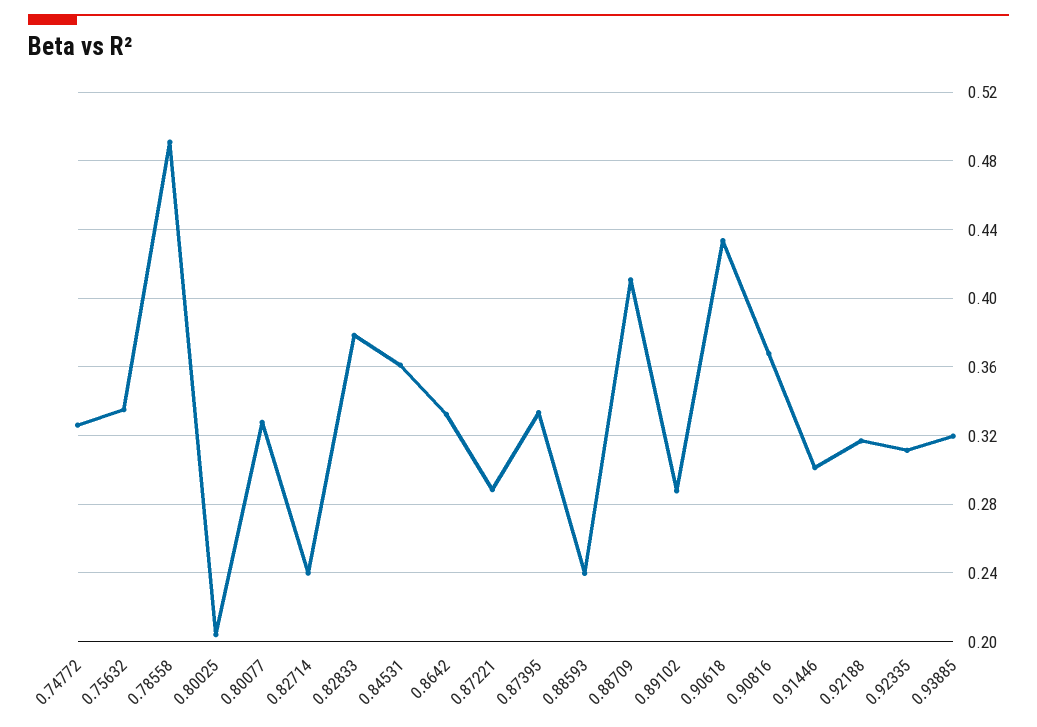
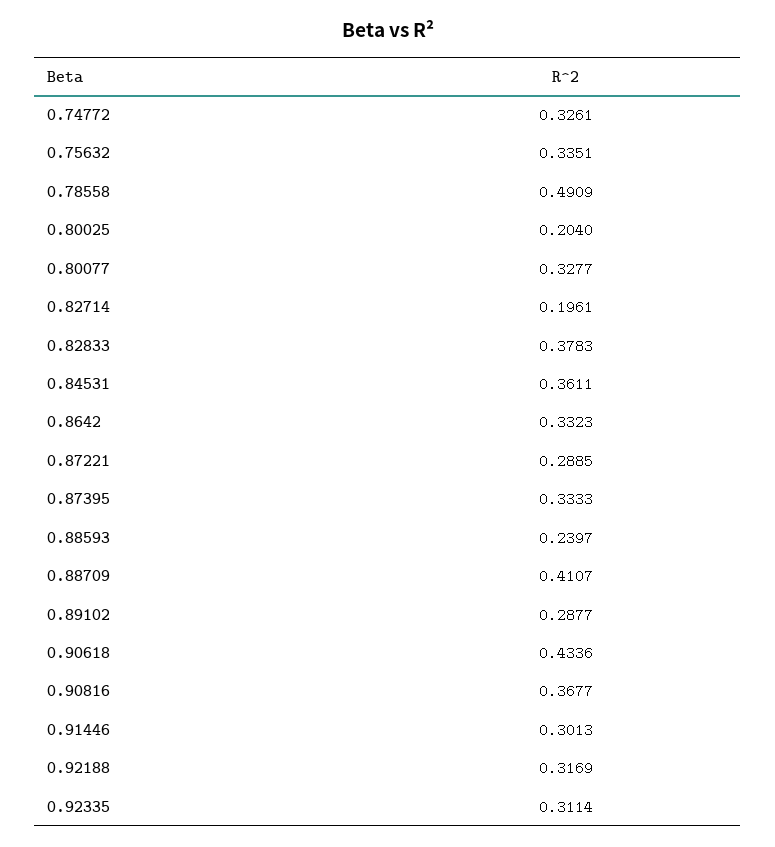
  {
    "0.74772": 0.3261,
    "0.75632": 0.3351,
    "0.78558": 0.4909,
    "0.80025": 0.204,
    "0.80077": 0.3277,
-   "0.82714": 0.24,
+   "0.82714": 0.1961,
    "0.82833": 0.3783,
    "0.84531": 0.3611,
    "0.8642": 0.3323,
    "0.87221": 0.2885,
    "0.87395": 0.3333,
    "0.88593": 0.2397,
    "0.88709": 0.4107,
    "0.89102": 0.2877,
    "0.90618": 0.4336,
    "0.90816": 0.3677,
    "0.91446": 0.3013,
    "0.92188": 0.3169,
-   "0.92335": 0.3114,
+   "0.92335": 0.3114
-   "0.93885": 0.32
  }

